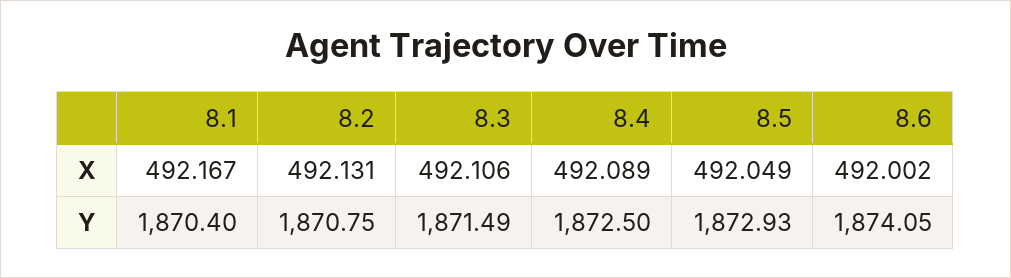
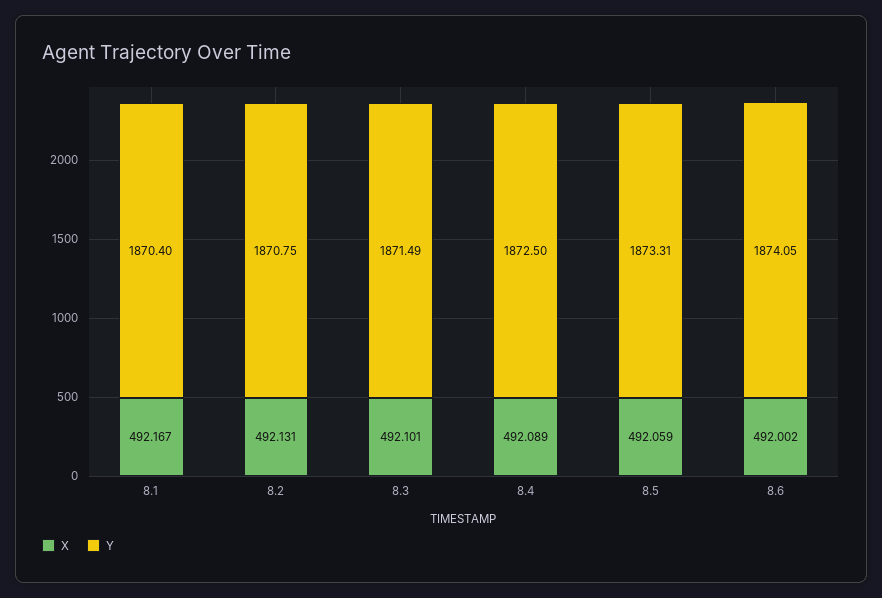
  {
    "X": {
      "8.1": 492.167,
      "8.2": 492.131,
-     "8.3": 492.106,
+     "8.3": 492.101,
      "8.4": 492.089,
-     "8.5": 492.049,
+     "8.5": 492.059,
      "8.6": 492.002
    },
    "Y": {
      "8.1": 1870.4,
      "8.2": 1870.75,
      "8.3": 1871.49,
      "8.4": 1872.5,
-     "8.5": 1872.93,
+     "8.5": 1873.31,
      "8.6": 1874.05
    }
  }

